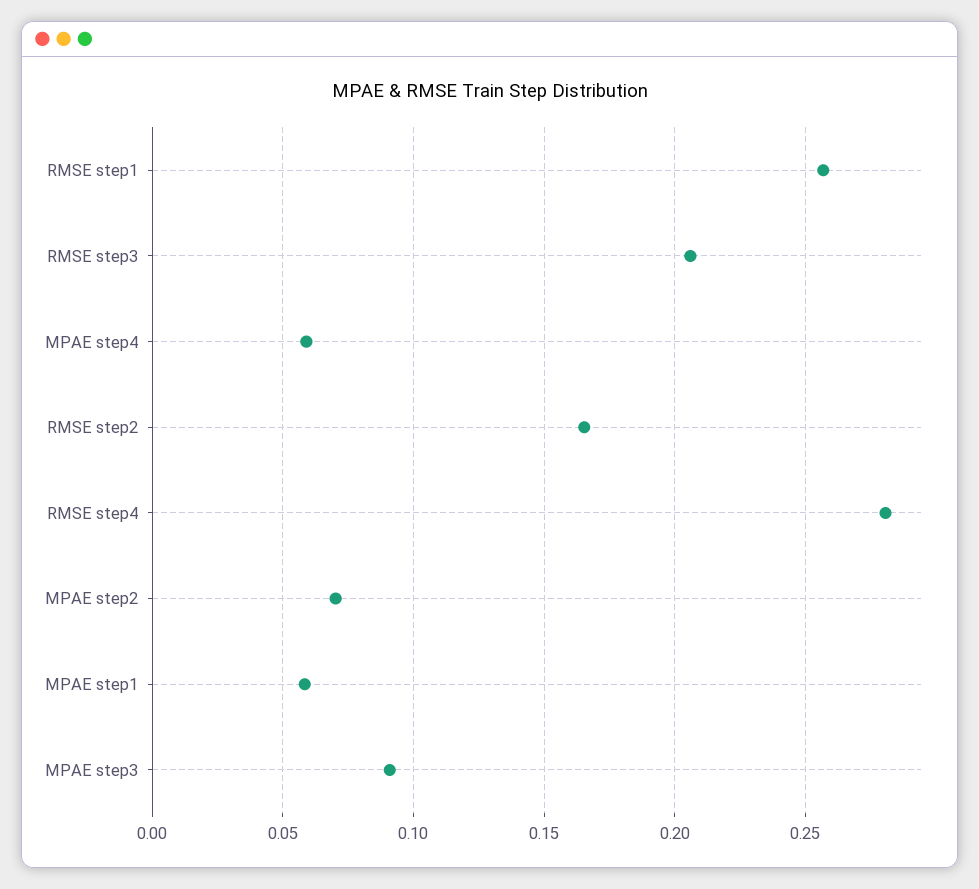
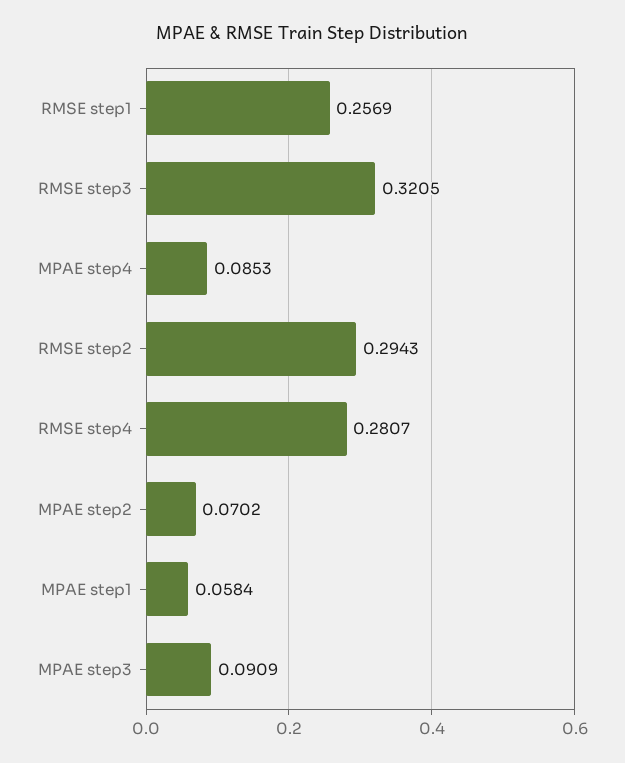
  {
    "RMSE step1": 0.2569,
-   "RMSE step3": 0.205,
+   "RMSE step3": 0.3205,
-   "MPAE step4": 0.06,
+   "MPAE step4": 0.0853,
-   "RMSE step2": 0.165,
+   "RMSE step2": 0.2943,
    "RMSE step4": 0.2807,
    "MPAE step2": 0.0702,
    "MPAE step1": 0.0584,
    "MPAE step3": 0.0909
  }

